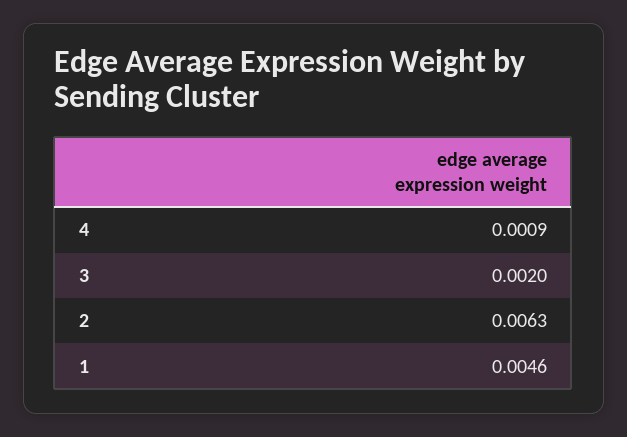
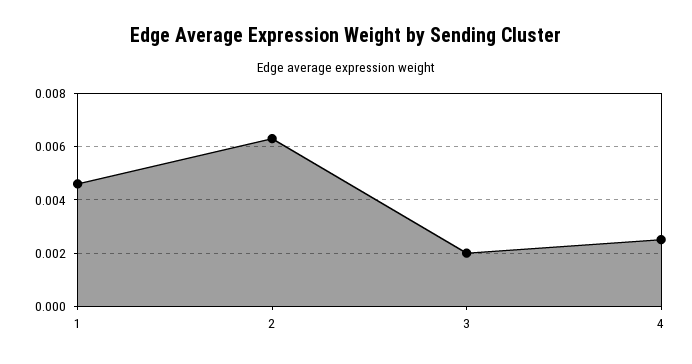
  {
-   "4": 0.0009,
+   "4": 0.0025,
    "3": 0.002,
    "2": 0.0063,
    "1": 0.0046
  }

